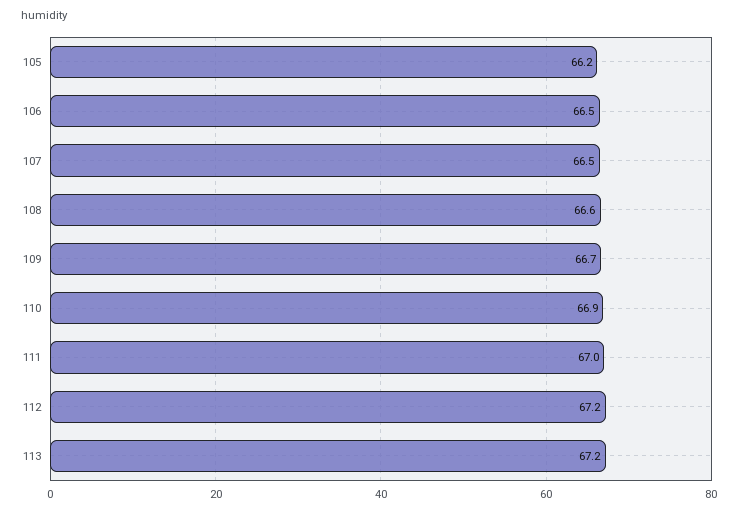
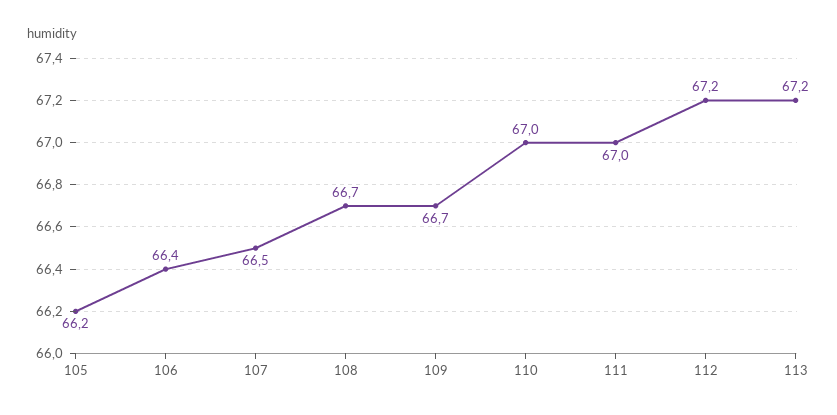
  {
    "105": 66.2,
-   "106": 66.5,
+   "106": 66.4,
    "107": 66.5,
-   "108": 66.6,
+   "108": 66.7,
    "109": 66.7,
-   "110": 66.9,
+   "110": 67,
    "111": 67,
    "112": 67.2,
    "113": 67.2
  }

